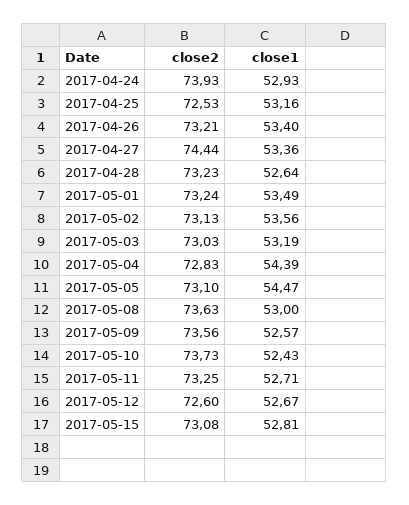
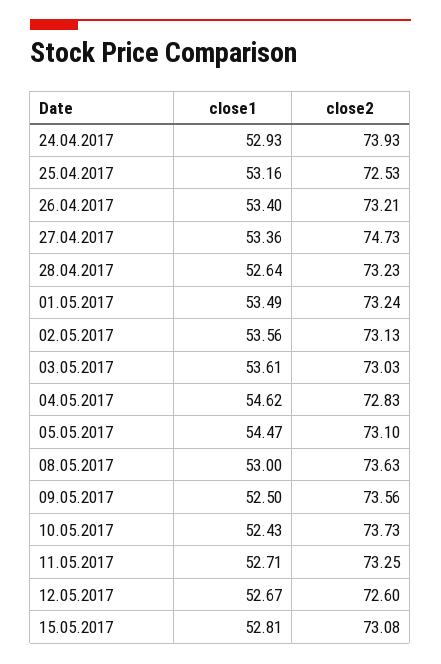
  {
    "close2": {
      "2017-04-24": 73.93,
      "2017-04-25": 72.53,
      "2017-04-26": 73.21,
-     "2017-04-27": 74.44,
+     "2017-04-27": 74.73,
      "2017-04-28": 73.23,
      "2017-05-01": 73.24,
      "2017-05-02": 73.13,
      "2017-05-03": 73.03,
      "2017-05-04": 72.83,
      "2017-05-05": 73.1,
      "2017-05-08": 73.63,
      "2017-05-09": 73.56,
      "2017-05-10": 73.73,
      "2017-05-11": 73.25,
      "2017-05-12": 72.6,
      "2017-05-15": 73.08
    },
    "close1": {
      "2017-04-24": 52.93,
      "2017-04-25": 53.16,
      "2017-04-26": 53.4,
      "2017-04-27": 53.36,
      "2017-04-28": 52.64,
      "2017-05-01": 53.49,
      "2017-05-02": 53.56,
-     "2017-05-03": 53.19,
+     "2017-05-03": 53.61,
-     "2017-05-04": 54.39,
+     "2017-05-04": 54.62,
      "2017-05-05": 54.47,
      "2017-05-08": 53,
-     "2017-05-09": 52.57,
+     "2017-05-09": 52.5,
      "2017-05-10": 52.43,
      "2017-05-11": 52.71,
      "2017-05-12": 52.67,
      "2017-05-15": 52.81
    }
  }

